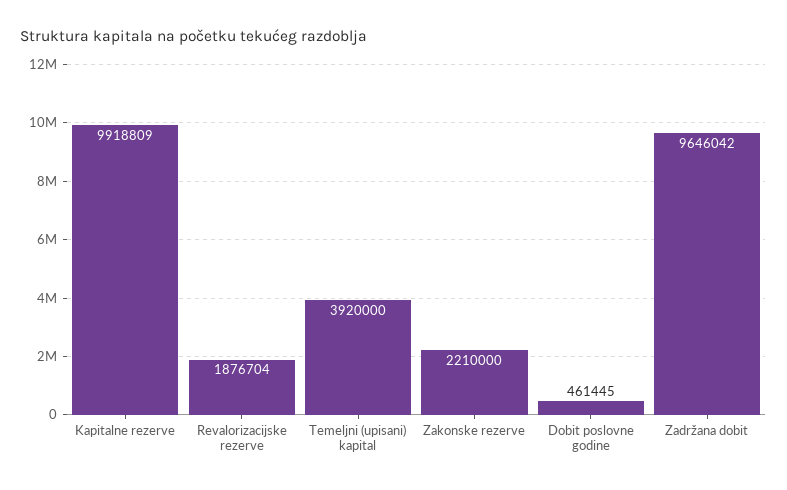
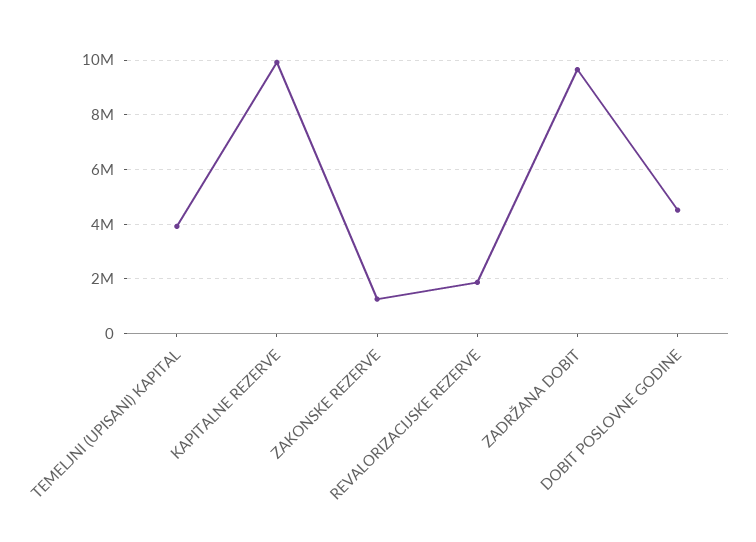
  {
    "Kapitalne rezerve": 9918809,
    "Revalorizacijske rezerve": 1876704,
    "Temeljni (upisani) kapital": 3920000,
-   "Zakonske rezerve": 2210000,
+   "Zakonske rezerve": 1250000,
-   "Dobit poslovne godine": 461445,
+   "Dobit poslovne godine": 4500000,
    "Zadržana dobit": 9646042
  }

